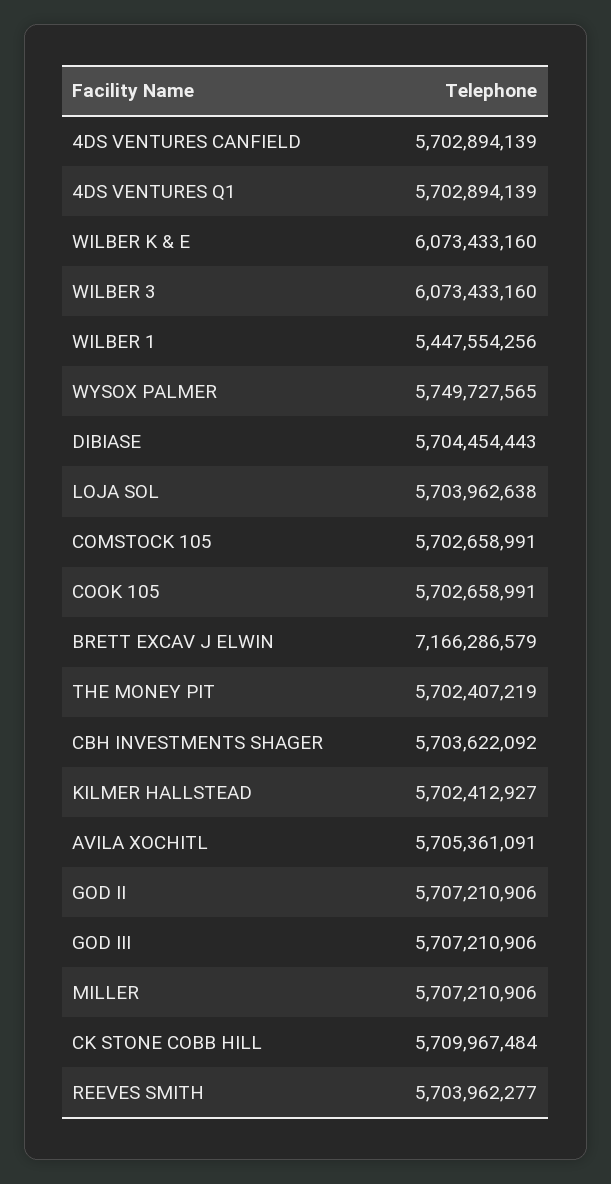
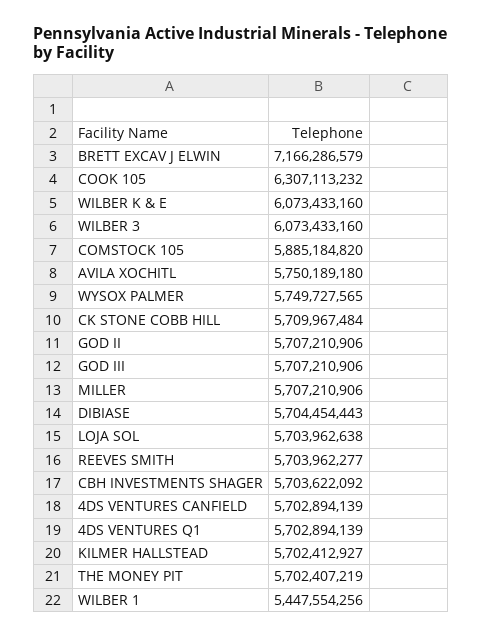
  {
    "4DS VENTURES CANFIELD": 5702894139,
    "4DS VENTURES Q1": 5702894139,
    "WILBER K & E": 6073433160,
    "WILBER 3": 6073433160,
    "WILBER 1": 5447554256,
    "WYSOX PALMER": 5749727565,
    "DIBIASE": 5704454443,
    "LOJA SOL": 5703962638,
-   "COMSTOCK 105": 5702658991,
+   "COMSTOCK 105": 5885184820,
-   "COOK 105": 5702658991,
+   "COOK 105": 6307113232,
    "BRETT EXCAV J ELWIN": 7166286579,
    "THE MONEY PIT": 5702407219,
    "CBH INVESTMENTS SHAGER": 5703622092,
    "KILMER HALLSTEAD": 5702412927,
-   "AVILA XOCHITL": 5705361091,
+   "AVILA XOCHITL": 5750189180,
    "GOD II": 5707210906,
    "GOD III": 5707210906,
    "MILLER": 5707210906,
    "CK STONE COBB HILL": 5709967484,
    "REEVES SMITH": 5703962277
  }

